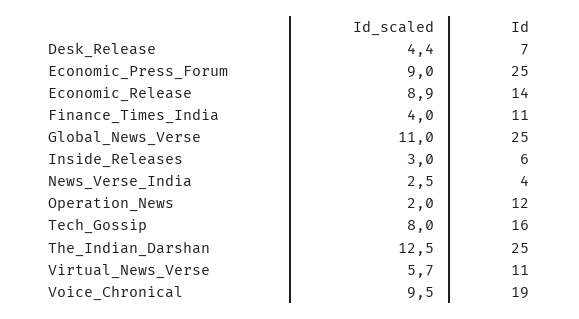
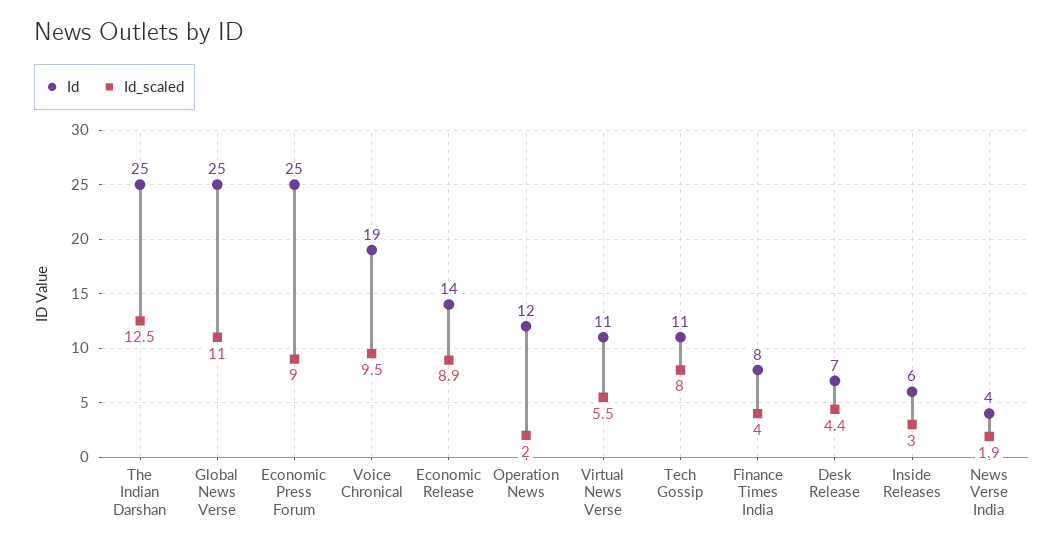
  {
    "Id_scaled": {
      "Desk_Release": 4.4,
      "Economic_Press_Forum": 9,
      "Economic_Release": 8.9,
      "Finance_Times_India": 4,
      "Global_News_Verse": 11,
      "Inside_Releases": 3,
-     "News_Verse_India": 2.5,
+     "News_Verse_India": 1.9,
      "Operation_News": 2,
      "Tech_Gossip": 8,
      "The_Indian_Darshan": 12.5,
-     "Virtual_News_Verse": 5.7,
+     "Virtual_News_Verse": 5.5,
      "Voice_Chronical": 9.5
    },
    "Id": {
      "Desk_Release": 7,
      "Economic_Press_Forum": 25,
      "Economic_Release": 14,
-     "Finance_Times_India": 11,
+     "Finance_Times_India": 8,
      "Global_News_Verse": 25,
      "Inside_Releases": 6,
      "News_Verse_India": 4,
      "Operation_News": 12,
-     "Tech_Gossip": 16,
+     "Tech_Gossip": 11,
      "The_Indian_Darshan": 25,
      "Virtual_News_Verse": 11,
      "Voice_Chronical": 19
    }
  }

